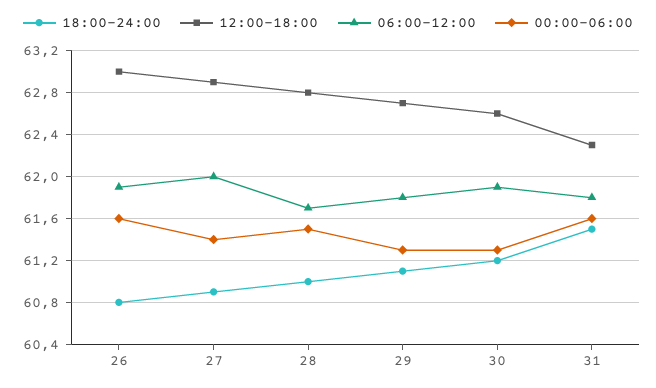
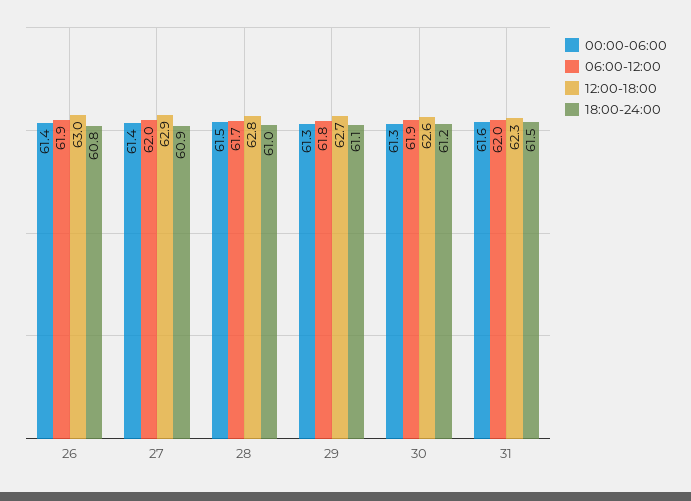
  {
    "18:00-24:00": {
      "26": 60.8,
      "27": 60.9,
      "28": 61,
      "29": 61.1,
      "30": 61.2,
      "31": 61.5
    },
    "12:00-18:00": {
      "26": 63,
      "27": 62.9,
      "28": 62.8,
      "29": 62.7,
      "30": 62.6,
      "31": 62.3
    },
    "06:00-12:00": {
      "26": 61.9,
      "27": 62,
      "28": 61.7,
      "29": 61.8,
      "30": 61.9,
-     "31": 61.8
+     "31": 62
    },
    "00:00-06:00": {
-     "26": 61.6,
+     "26": 61.4,
      "27": 61.4,
      "28": 61.5,
      "29": 61.3,
      "30": 61.3,
      "31": 61.6
    }
  }

